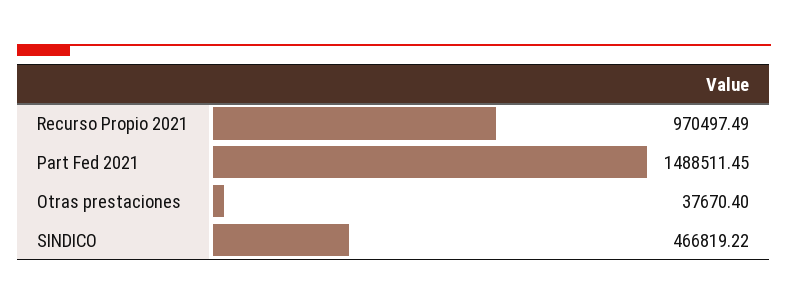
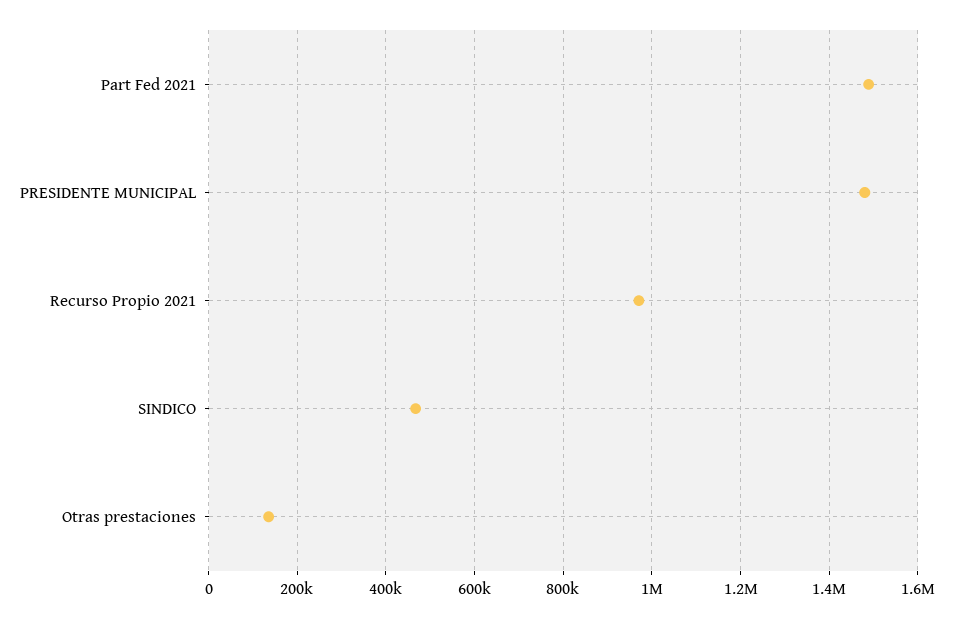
  {
    "Recurso Propio 2021": 970497.49,
    "Part Fed 2021": 1488511.45,
-   "Otras prestaciones": 37670.4,
+   "Otras prestaciones": 140000,
-   "SINDICO": 466819.22
+   "SINDICO": 466819.22,
+   "PRESIDENTE MUNICIPAL": 1480000
  }

